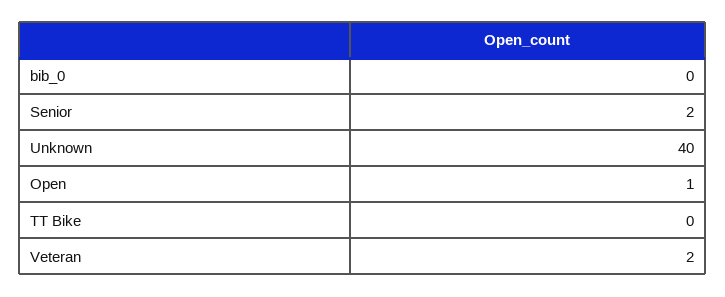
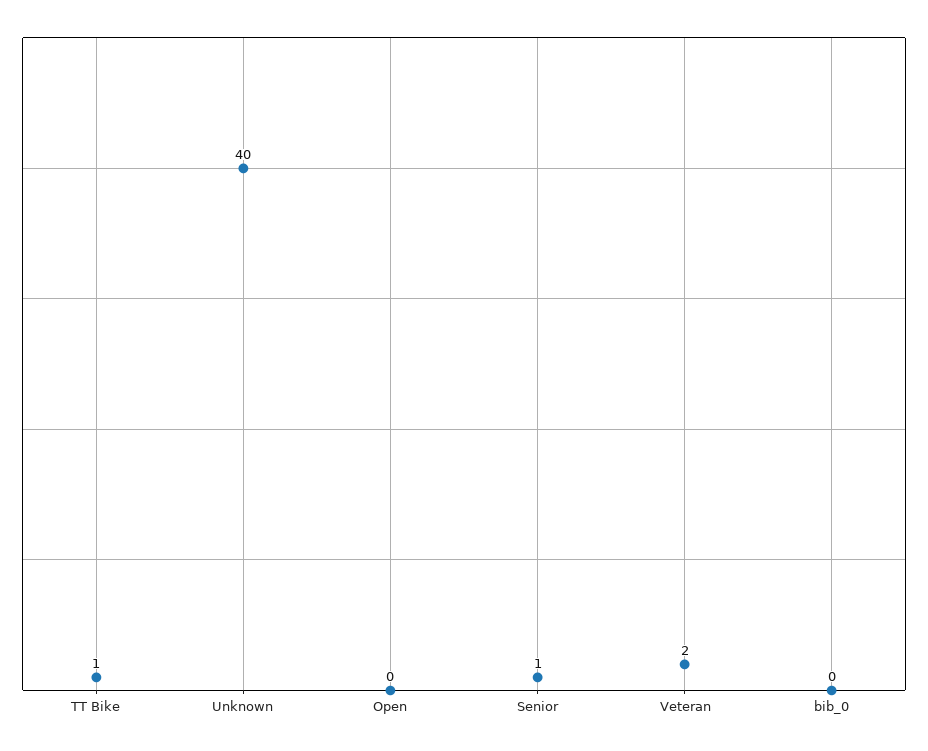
  {
    "bib_0": 0,
-   "Senior": 2,
+   "Senior": 1,
    "Unknown": 40,
-   "Open": 1,
+   "Open": 0,
-   "TT Bike": 0,
+   "TT Bike": 1,
    "Veteran": 2
  }

